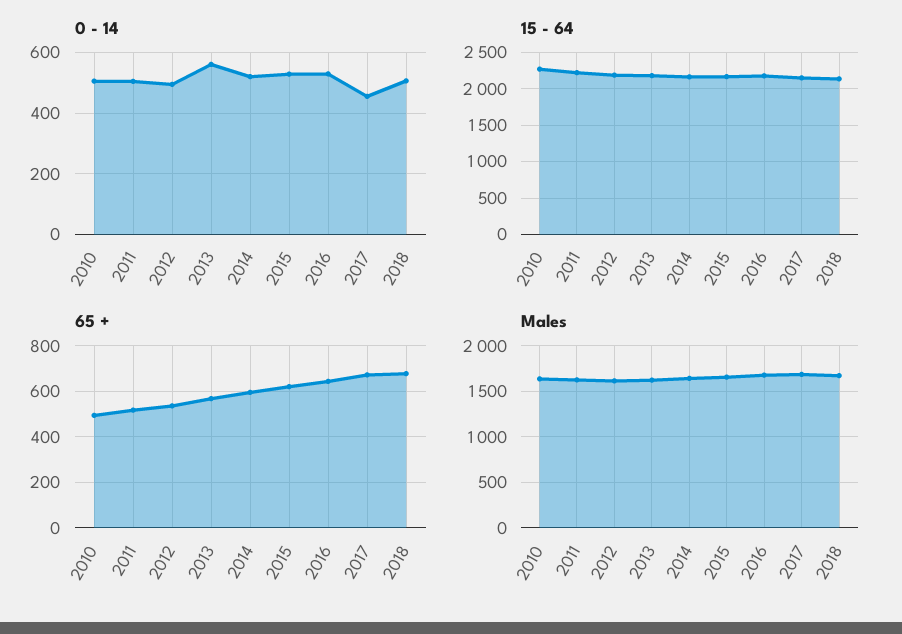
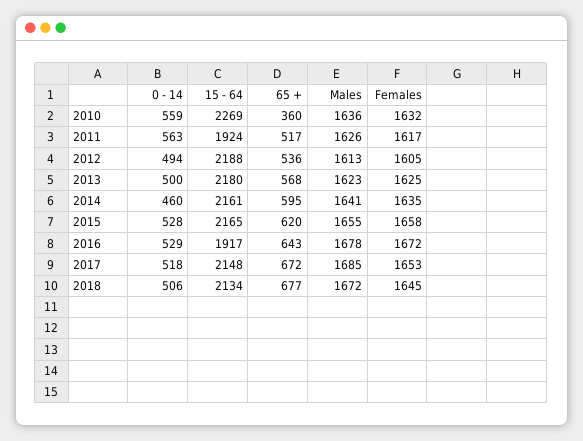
  {
    "0 - 14": {
-     "2010": 500,
+     "2010": 559,
-     "2011": 500,
+     "2011": 563,
      "2012": 494,
-     "2013": 560,
+     "2013": 500,
-     "2014": 520,
+     "2014": 460,
      "2015": 528,
      "2016": 529,
-     "2017": 460,
+     "2017": 518,
      "2018": 506
    },
    "15 - 64": {
      "2010": 2269,
-     "2011": 2200,
+     "2011": 1924,
      "2012": 2188,
      "2013": 2180,
      "2014": 2161,
      "2015": 2165,
-     "2016": 2200,
+     "2016": 1917,
      "2017": 2148,
      "2018": 2134
    },
    "65 +": {
-     "2010": 500,
+     "2010": 360,
      "2011": 517,
      "2012": 536,
      "2013": 568,
      "2014": 595,
      "2015": 620,
      "2016": 643,
      "2017": 672,
      "2018": 677
    },
    "Males": {
      "2010": 1636,
      "2011": 1626,
      "2012": 1613,
      "2013": 1623,
      "2014": 1641,
      "2015": 1655,
      "2016": 1678,
      "2017": 1685,
      "2018": 1672
-   }
+   },
+   "Females": {
+     "2010": 1632,
+     "2011": 1617,
+     "2012": 1605,
+     "2013": 1625,
+     "2014": 1635,
+     "2015": 1658,
+     "2016": 1672,
+     "2017": 1653,
+     "2018": 1645
+   }
  }

